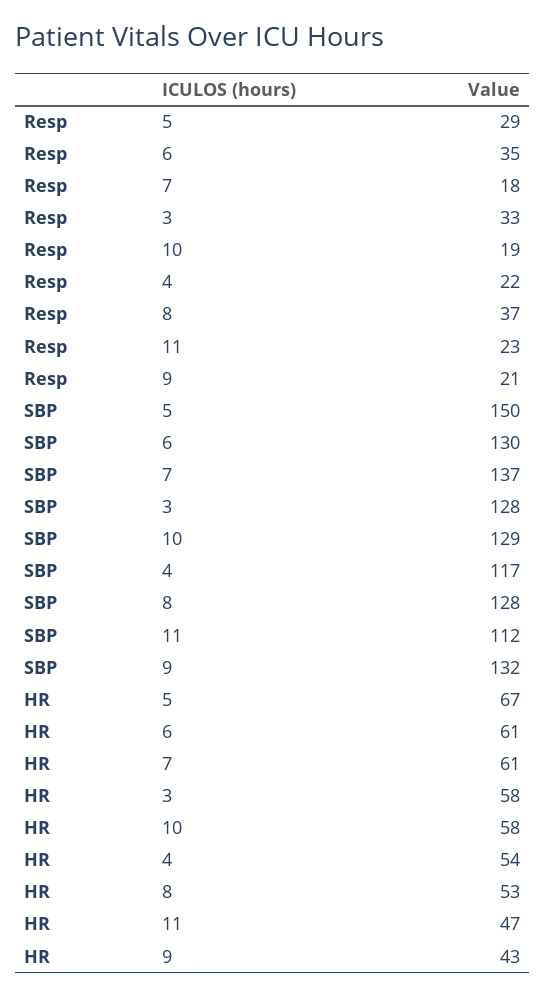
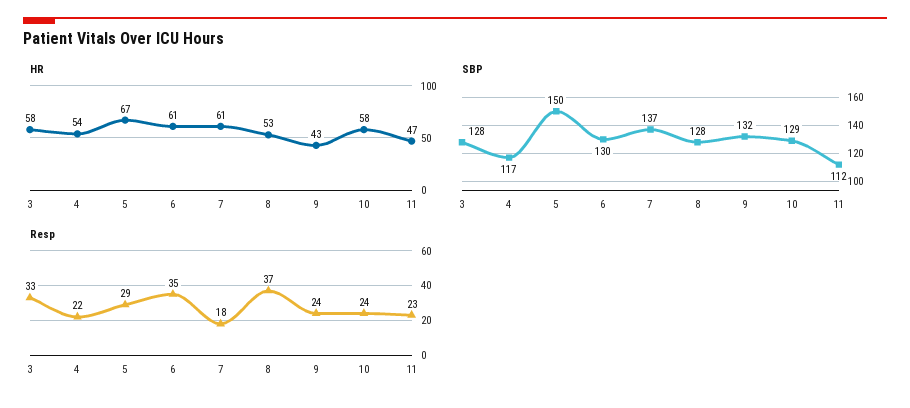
  {
    "Resp": {
      "5": 29,
      "6": 35,
      "7": 18,
      "3": 33,
-     "10": 19,
+     "10": 24,
      "4": 22,
      "8": 37,
      "11": 23,
-     "9": 21
+     "9": 24
    },
    "SBP": {
      "5": 150,
      "6": 130,
      "7": 137,
      "3": 128,
      "10": 129,
      "4": 117,
      "8": 128,
      "11": 112,
      "9": 132
    },
    "HR": {
      "5": 67,
      "6": 61,
      "7": 61,
      "3": 58,
      "10": 58,
      "4": 54,
      "8": 53,
      "11": 47,
      "9": 43
    }
  }

